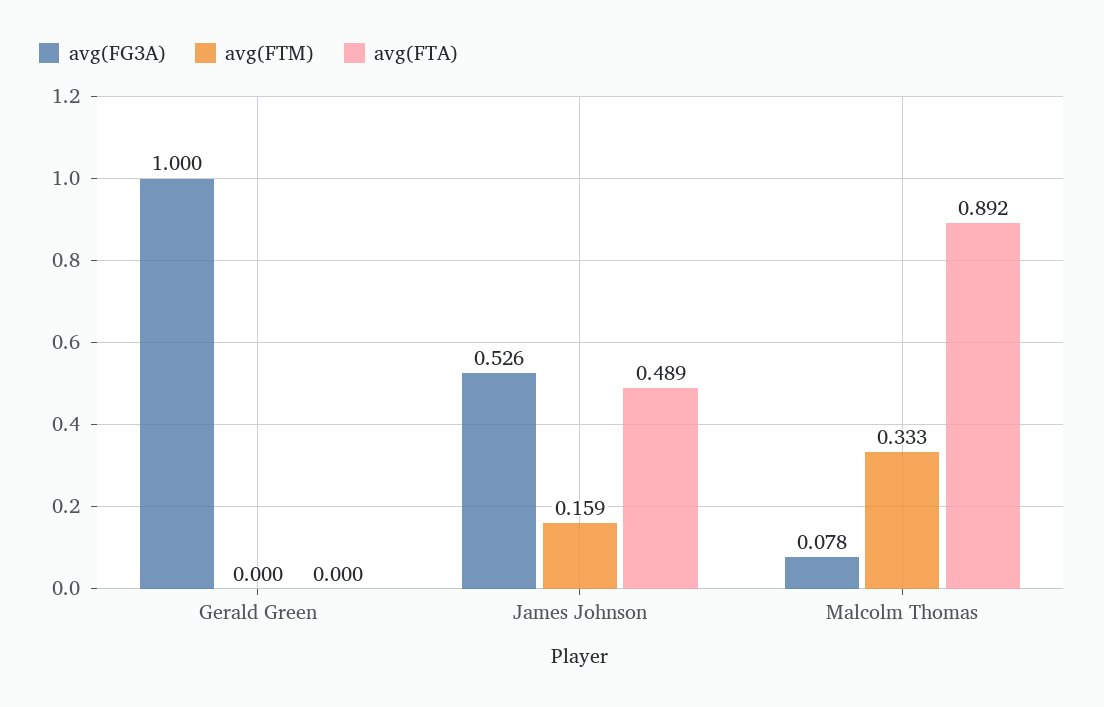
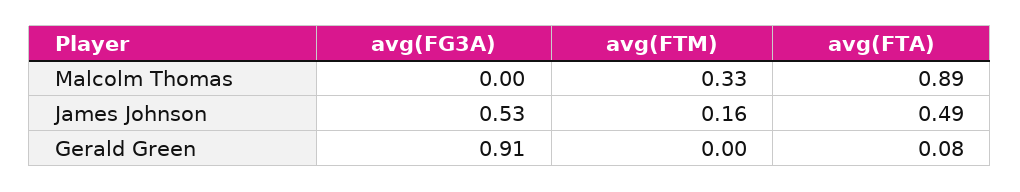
  {
    "avg(FG3A)": {
-     "Gerald Green": 1,
+     "Gerald Green": 0.91,
      "James Johnson": 0.526,
-     "Malcolm Thomas": 0.078
+     "Malcolm Thomas": 0
    },
    "avg(FTM)": {
      "Gerald Green": 0,
      "James Johnson": 0.159,
      "Malcolm Thomas": 0.333
    },
    "avg(FTA)": {
-     "Gerald Green": 0,
+     "Gerald Green": 0.08,
      "James Johnson": 0.489,
      "Malcolm Thomas": 0.892
    }
  }

